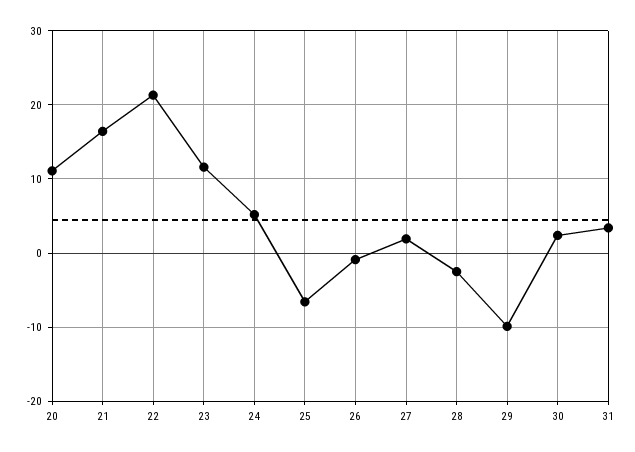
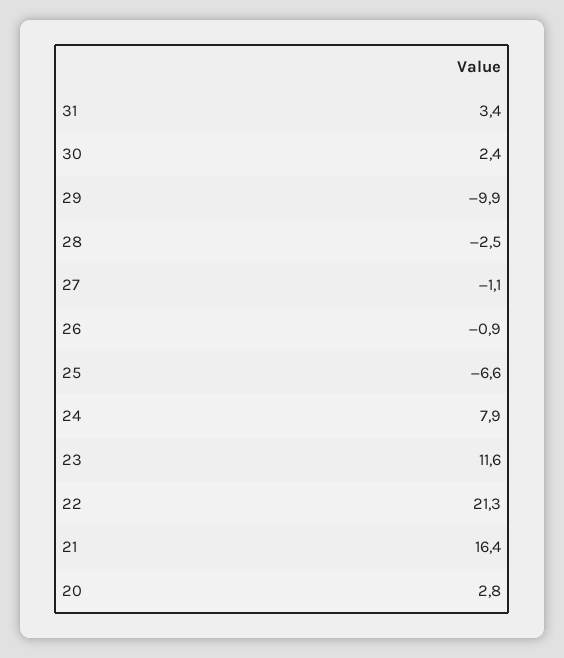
  {
-   "20": 11,
+   "20": 2.8,
    "21": 16.4,
    "22": 21.3,
    "23": 11.6,
-   "24": 5,
+   "24": 7.9,
    "25": -6.6,
    "26": -0.9,
-   "27": 2,
+   "27": -1.1,
    "28": -2.5,
    "29": -9.9,
    "30": 2.4,
    "31": 3.4
  }

